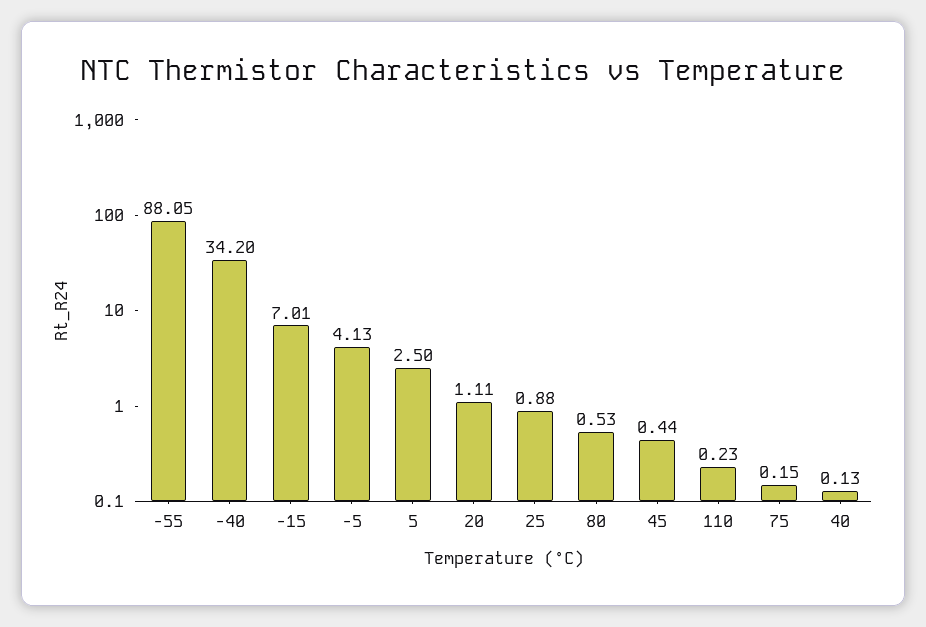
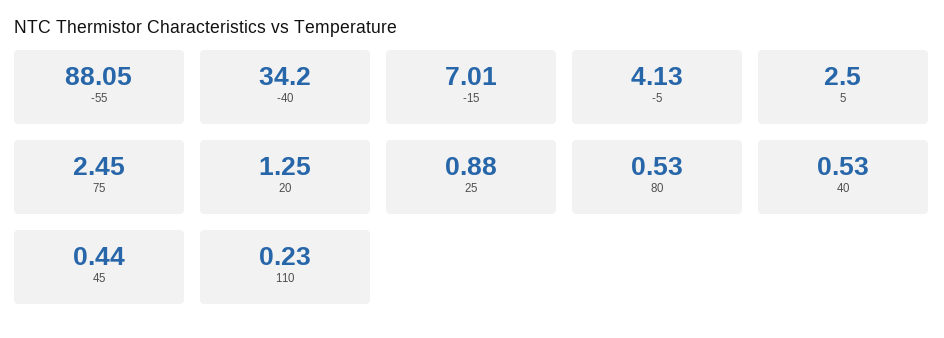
  {
    "-55": 88.05,
    "-40": 34.2,
    "-15": 7.01,
    "-5": 4.13,
    "5": 2.5,
-   "20": 1.11,
+   "20": 1.25,
    "25": 0.88,
    "80": 0.53,
    "45": 0.44,
    "110": 0.23,
-   "75": 0.15,
+   "75": 2.45,
-   "40": 0.13
+   "40": 0.53
  }

